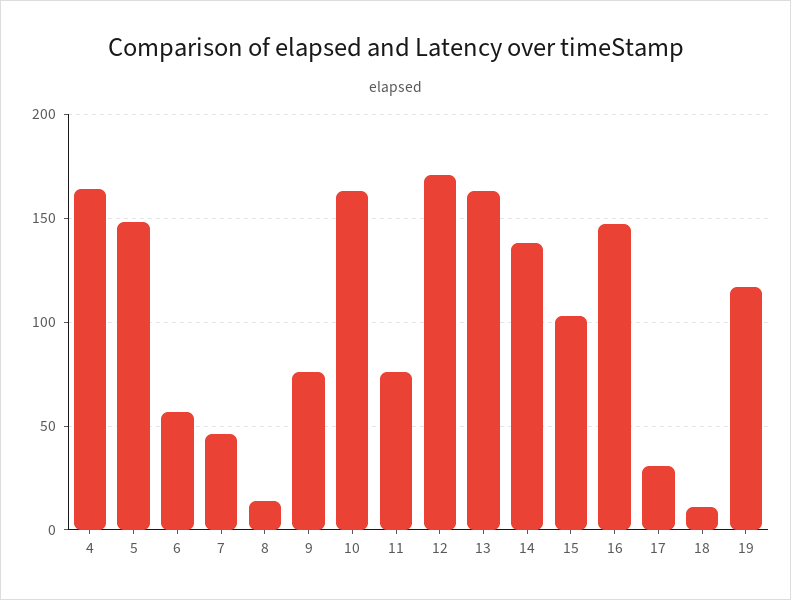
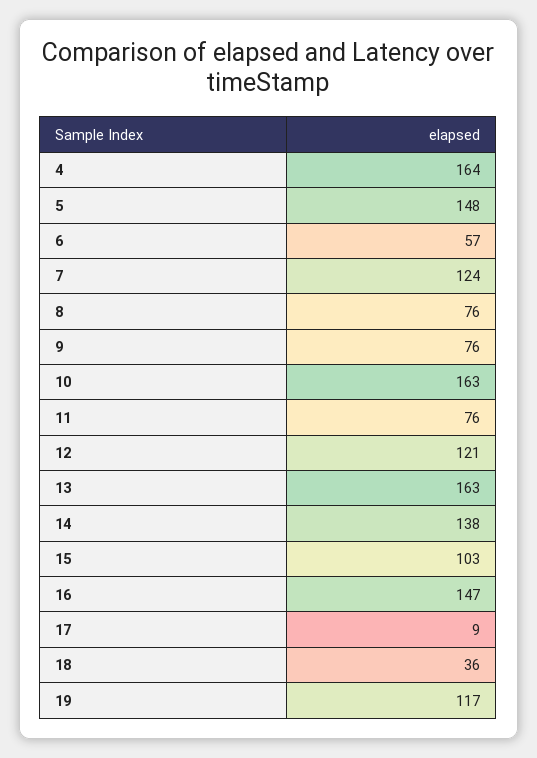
  {
    "4": 164,
    "5": 148,
    "6": 57,
-   "7": 45,
+   "7": 124,
-   "8": 15,
+   "8": 76,
    "9": 76,
    "10": 163,
    "11": 76,
-   "12": 170,
+   "12": 121,
    "13": 163,
    "14": 138,
    "15": 103,
    "16": 147,
-   "17": 30,
+   "17": 9,
-   "18": 10,
+   "18": 36,
    "19": 117
  }

